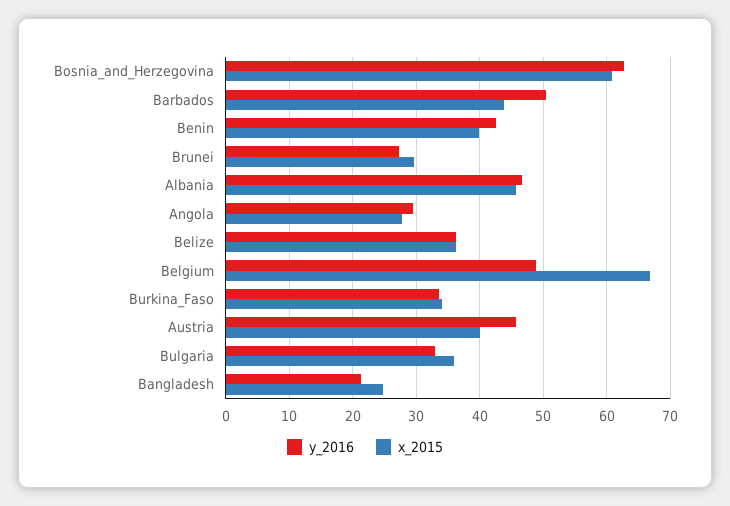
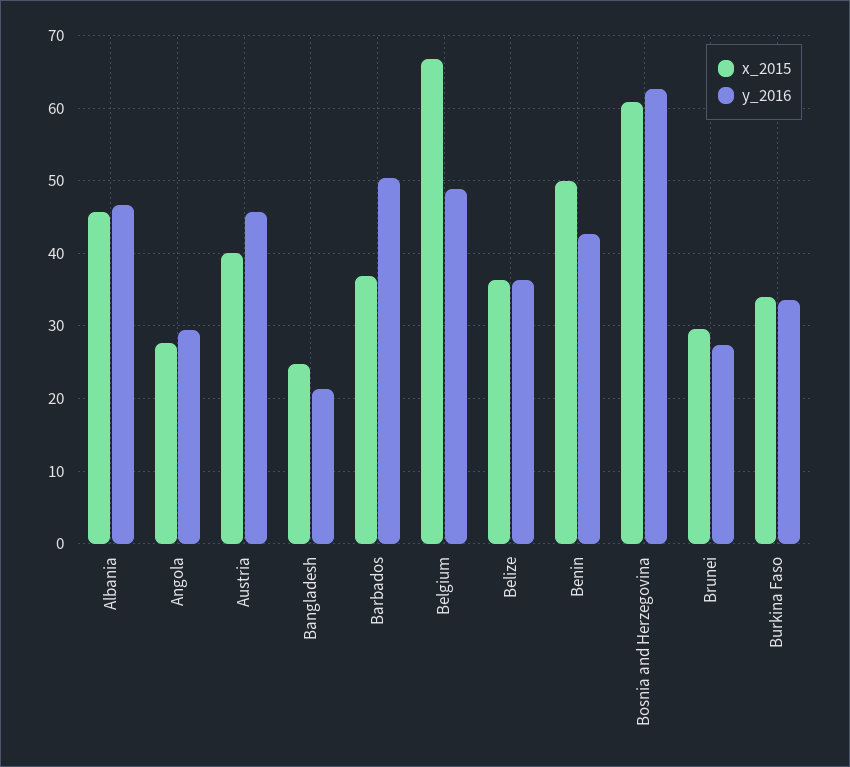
  {
    "y_2016": {
      "Bosnia_and_Herzegovina": 63,
      "Barbados": 50,
      "Benin": 43,
      "Brunei": 27,
      "Albania": 47,
      "Angola": 29,
      "Belize": 36,
      "Belgium": 49,
      "Burkina_Faso": 34,
      "Austria": 46,
-     "Bulgaria": 33,
      "Bangladesh": 21
    },
    "x_2015": {
      "Bosnia_and_Herzegovina": 61,
-     "Barbados": 44,
+     "Barbados": 37,
-     "Benin": 40,
+     "Benin": 50,
      "Brunei": 30,
      "Albania": 46,
      "Angola": 28,
      "Belize": 36,
      "Belgium": 67,
      "Burkina_Faso": 34,
      "Austria": 40,
-     "Bulgaria": 36,
      "Bangladesh": 25
    }
  }

